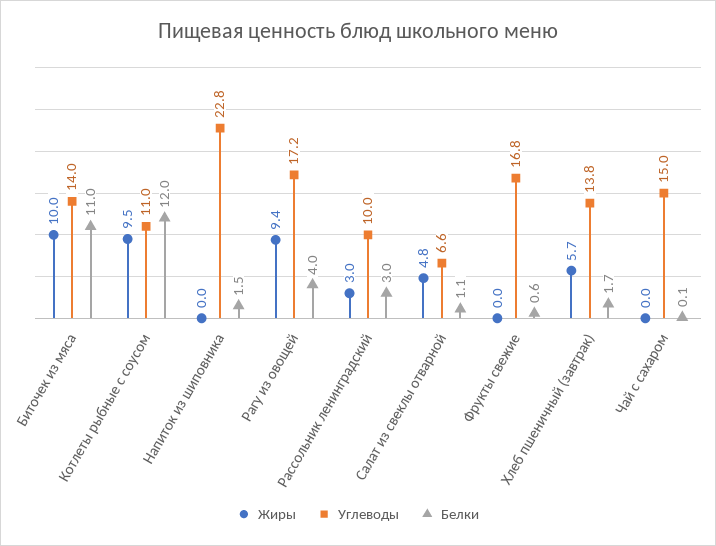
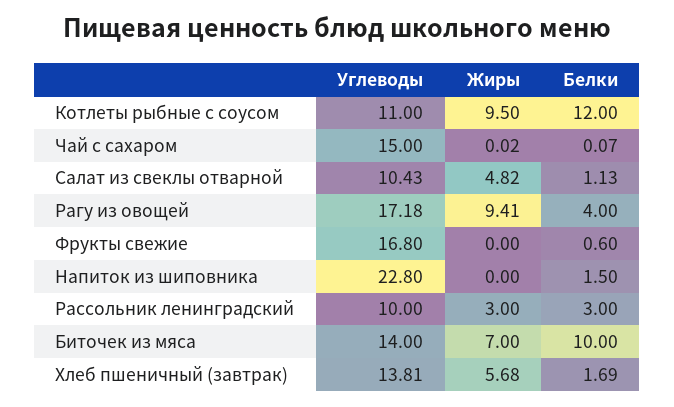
  {
    "Жиры": {
-     "Биточек из мяса": 10,
+     "Биточек из мяса": 7,
      "Котлеты рыбные с соусом": 9.5,
      "Напиток из шиповника": 0,
      "Рагу из овощей": 9.41,
      "Рассольник ленинградский": 3,
      "Салат из свеклы отварной": 4.82,
      "Фрукты свежие": 0,
      "Хлеб пшеничный (завтрак)": 5.68,
      "Чай с сахаром": 0.02
    },
    "Углеводы": {
      "Биточек из мяса": 14,
      "Котлеты рыбные с соусом": 11,
      "Напиток из шиповника": 22.8,
      "Рагу из овощей": 17.18,
      "Рассольник ленинградский": 10,
-     "Салат из свеклы отварной": 6.6,
+     "Салат из свеклы отварной": 10.43,
      "Фрукты свежие": 16.8,
      "Хлеб пшеничный (завтрак)": 13.81,
      "Чай с сахаром": 15
    },
    "Белки": {
-     "Биточек из мяса": 11,
+     "Биточек из мяса": 10,
      "Котлеты рыбные с соусом": 12,
      "Напиток из шиповника": 1.5,
      "Рагу из овощей": 4,
      "Рассольник ленинградский": 3,
      "Салат из свеклы отварной": 1.13,
      "Фрукты свежие": 0.6,
      "Хлеб пшеничный (завтрак)": 1.69,
      "Чай с сахаром": 0.07
    }
  }

